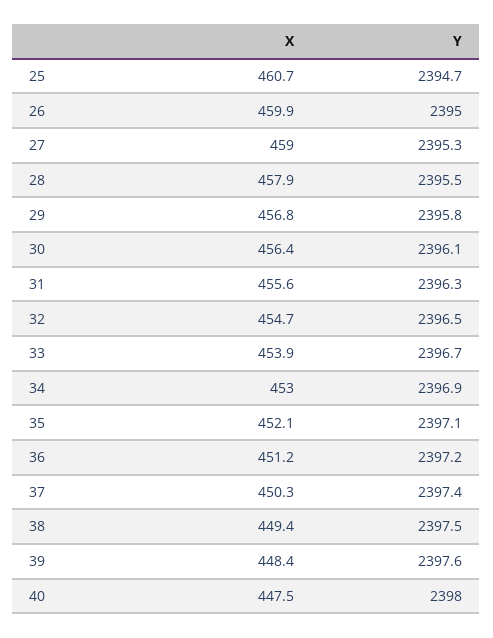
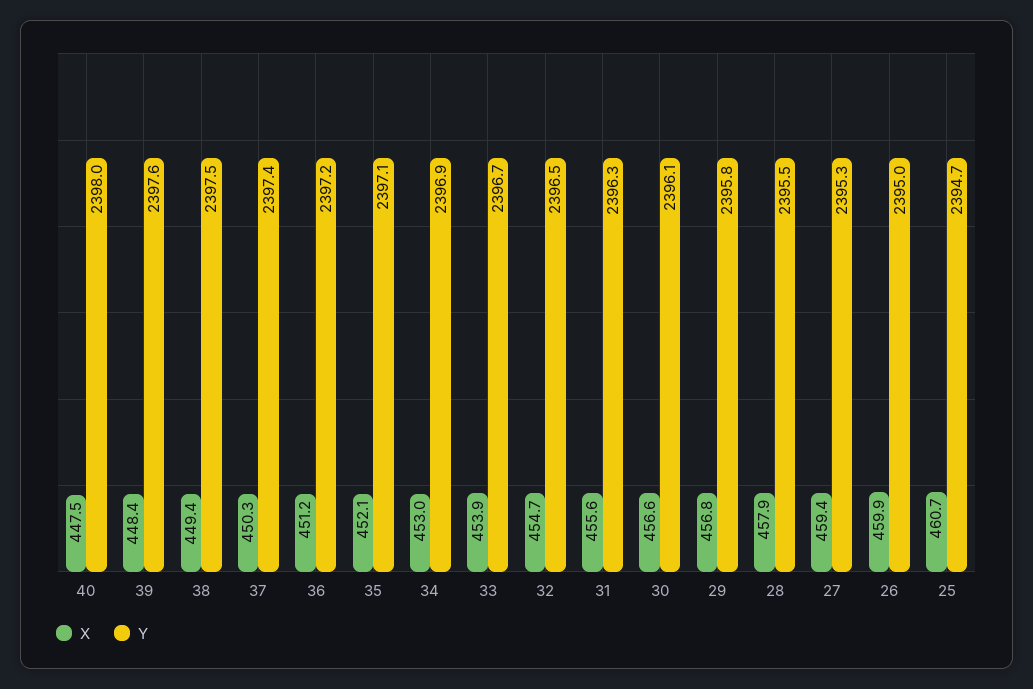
  {
    "X": {
      "25": 460.7,
      "26": 459.9,
-     "27": 459,
+     "27": 459.4,
      "28": 457.9,
      "29": 456.8,
-     "30": 456.4,
+     "30": 456.6,
      "31": 455.6,
      "32": 454.7,
      "33": 453.9,
      "34": 453,
      "35": 452.1,
      "36": 451.2,
      "37": 450.3,
      "38": 449.4,
      "39": 448.4,
      "40": 447.5
    },
    "Y": {
      "25": 2394.7,
      "26": 2395,
      "27": 2395.3,
      "28": 2395.5,
      "29": 2395.8,
      "30": 2396.1,
      "31": 2396.3,
      "32": 2396.5,
      "33": 2396.7,
      "34": 2396.9,
      "35": 2397.1,
      "36": 2397.2,
      "37": 2397.4,
      "38": 2397.5,
      "39": 2397.6,
      "40": 2398
    }
  }

